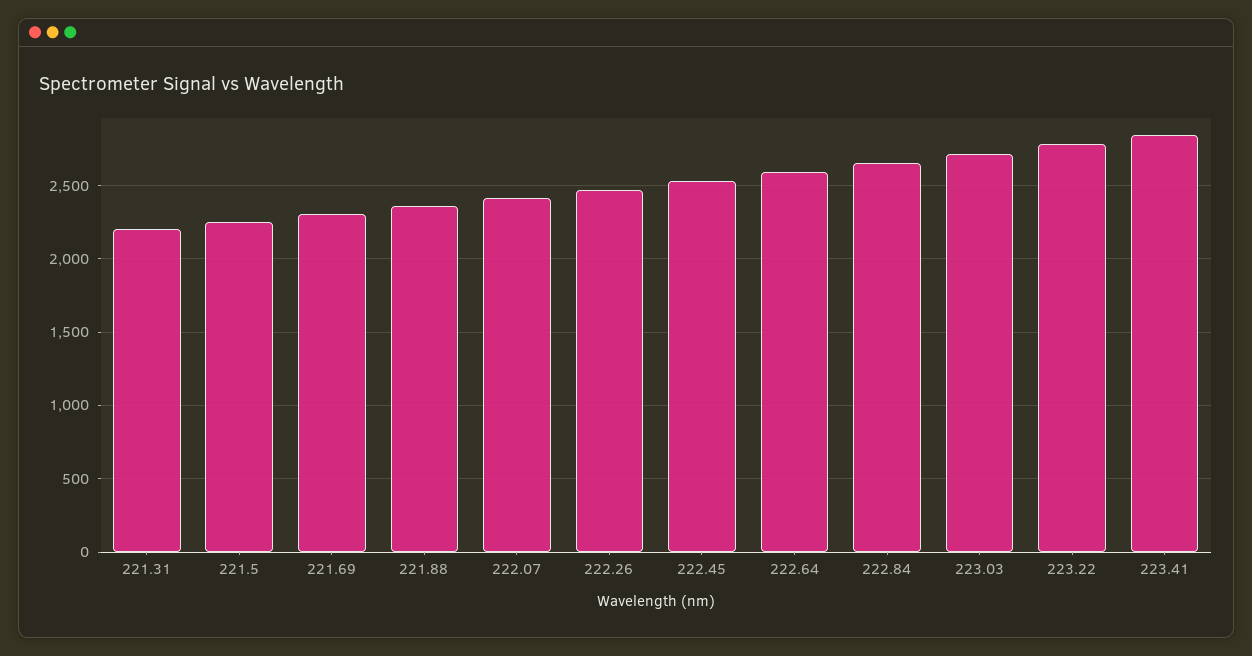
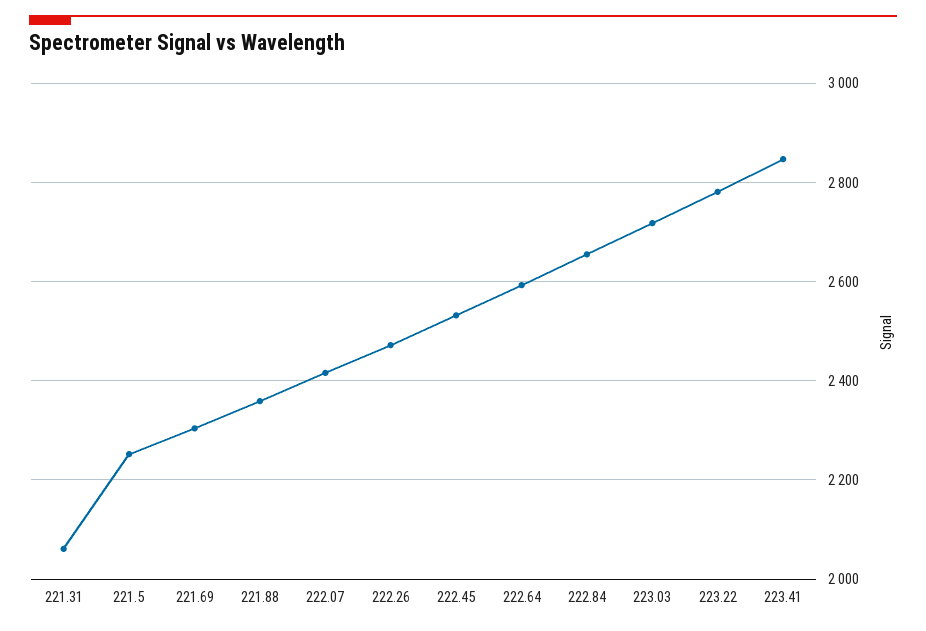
  {
-   "221.31": 2200,
+   "221.31": 2060,
    "221.5": 2260,
    "221.69": 2300,
    "221.88": 2360,
    "222.07": 2420,
    "222.26": 2480,
    "222.45": 2540,
    "222.64": 2600,
    "222.84": 2660,
    "223.03": 2720,
    "223.22": 2780,
    "223.41": 2840
  }

